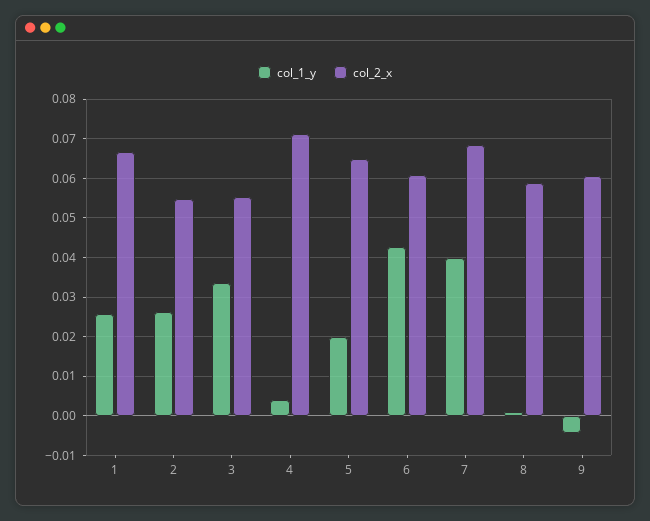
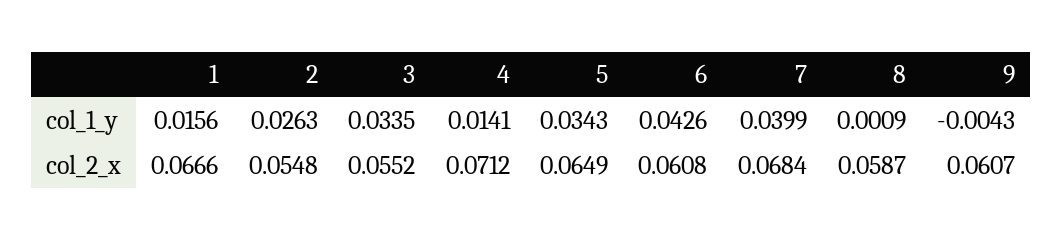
  {
    "col_1_y": {
-     "1": 0.026,
+     "1": 0.0156,
      "2": 0.0263,
      "3": 0.0335,
-     "4": 0.004,
+     "4": 0.0141,
-     "5": 0.02,
+     "5": 0.0343,
      "6": 0.0426,
      "7": 0.0399,
      "8": 0.0009,
      "9": -0.0043
    },
    "col_2_x": {
      "1": 0.0666,
      "2": 0.0548,
      "3": 0.0552,
      "4": 0.0712,
      "5": 0.0649,
      "6": 0.0608,
      "7": 0.0684,
      "8": 0.0587,
      "9": 0.0607
    }
  }

